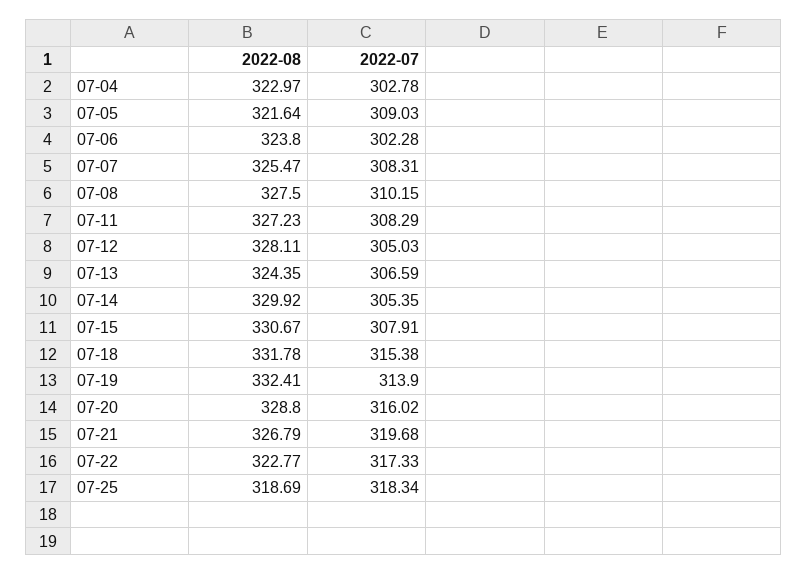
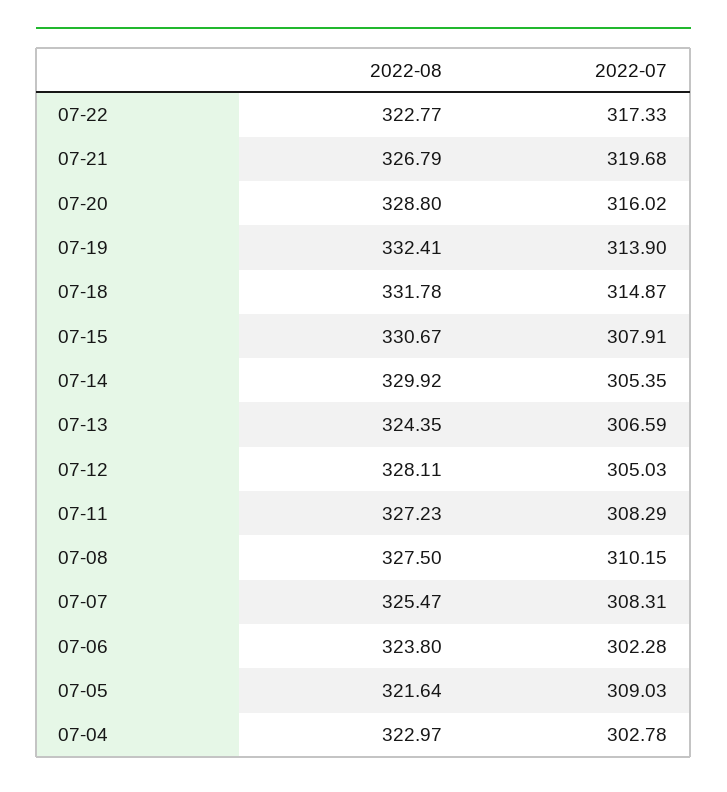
  {
    "2022-08": {
      "07-04": 322.97,
      "07-05": 321.64,
      "07-06": 323.8,
      "07-07": 325.47,
      "07-08": 327.5,
      "07-11": 327.23,
      "07-12": 328.11,
      "07-13": 324.35,
      "07-14": 329.92,
      "07-15": 330.67,
      "07-18": 331.78,
      "07-19": 332.41,
      "07-20": 328.8,
      "07-21": 326.79,
-     "07-22": 322.77,
+     "07-22": 322.77
-     "07-25": 318.69
    },
    "2022-07": {
      "07-04": 302.78,
      "07-05": 309.03,
      "07-06": 302.28,
      "07-07": 308.31,
      "07-08": 310.15,
      "07-11": 308.29,
      "07-12": 305.03,
      "07-13": 306.59,
      "07-14": 305.35,
      "07-15": 307.91,
-     "07-18": 315.38,
+     "07-18": 314.87,
      "07-19": 313.9,
      "07-20": 316.02,
      "07-21": 319.68,
-     "07-22": 317.33,
+     "07-22": 317.33
-     "07-25": 318.34
    }
  }

